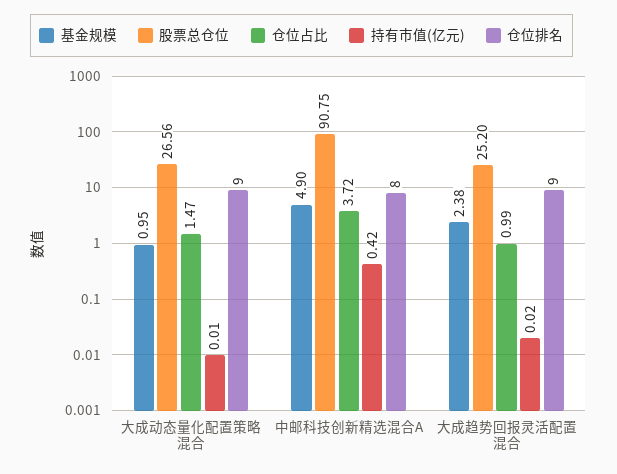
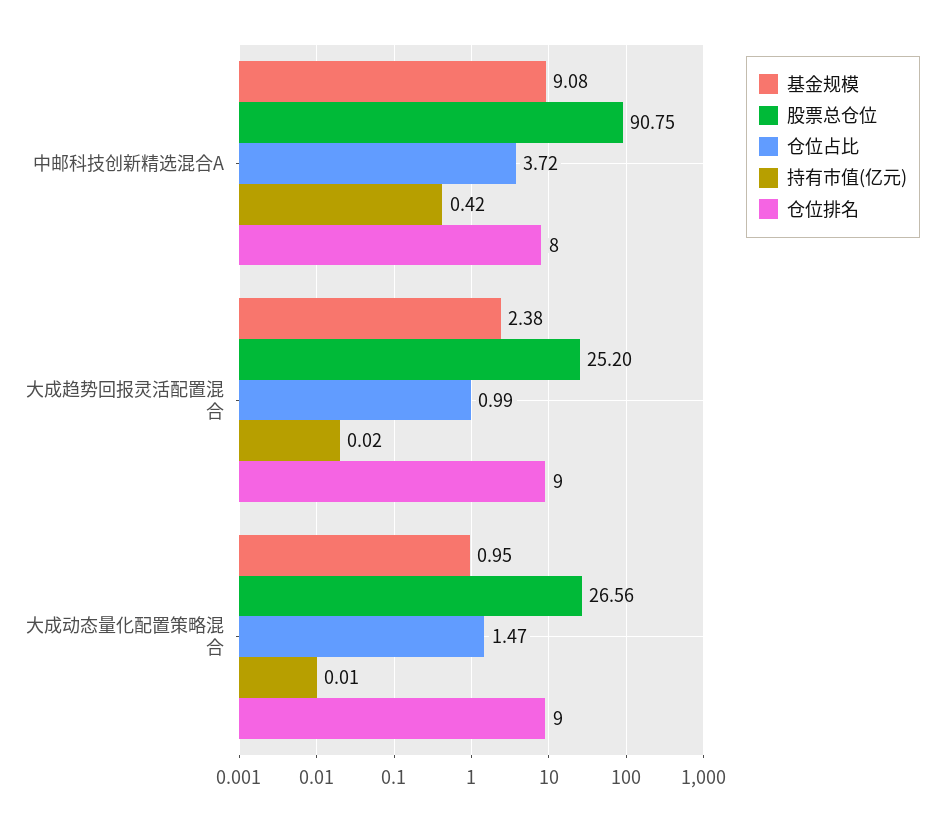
  {
    "基金规模": {
      "大成动态量化配置策略混合": 0.95,
-     "中邮科技创新精选混合A": 4.9,
+     "中邮科技创新精选混合A": 9.08,
      "大成趋势回报灵活配置混合": 2.38
    },
    "股票总仓位": {
      "大成动态量化配置策略混合": 26.56,
      "中邮科技创新精选混合A": 90.75,
      "大成趋势回报灵活配置混合": 25.2
    },
    "仓位占比": {
      "大成动态量化配置策略混合": 1.47,
      "中邮科技创新精选混合A": 3.72,
      "大成趋势回报灵活配置混合": 0.99
    },
    "持有市值(亿元)": {
      "大成动态量化配置策略混合": 0.01,
      "中邮科技创新精选混合A": 0.42,
      "大成趋势回报灵活配置混合": 0.02
    },
    "仓位排名": {
      "大成动态量化配置策略混合": 9,
      "中邮科技创新精选混合A": 8,
      "大成趋势回报灵活配置混合": 9
    }
  }

